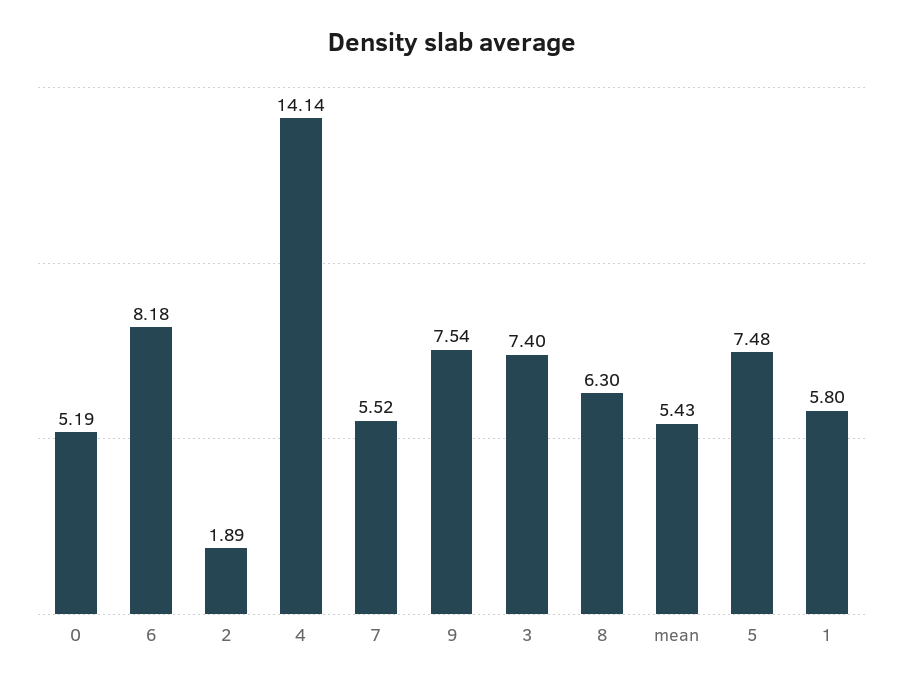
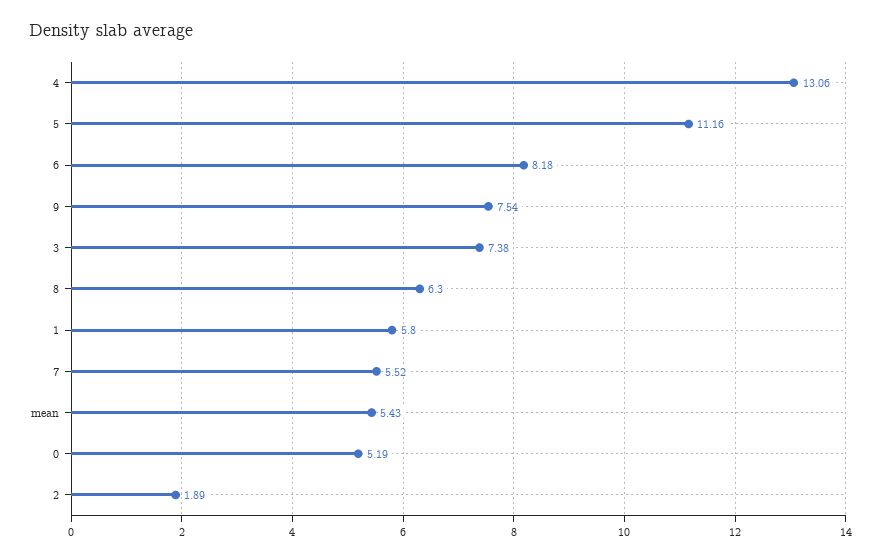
  {
    "0": 5.19,
    "6": 8.18,
    "2": 1.89,
-   "4": 14.14,
+   "4": 13.06,
    "7": 5.52,
    "9": 7.54,
-   "3": 7.4,
+   "3": 7.38,
    "8": 6.3,
    "mean": 5.43,
-   "5": 7.48,
+   "5": 11.16,
    "1": 5.8
  }

